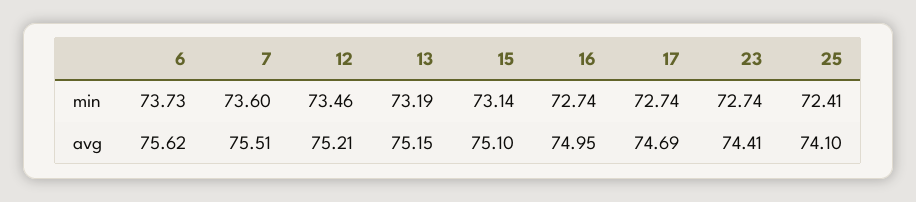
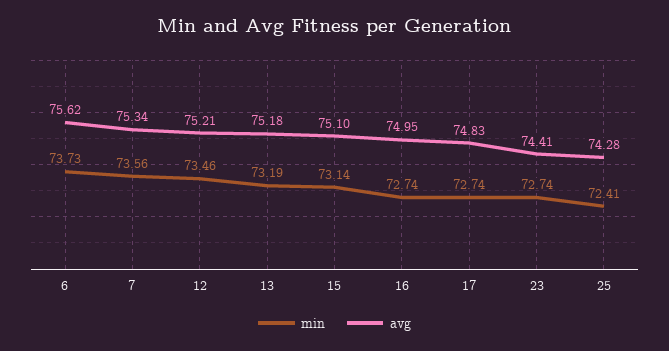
  {
    "min": {
      "6": 73.73,
-     "7": 73.6,
+     "7": 73.56,
      "12": 73.46,
      "13": 73.19,
      "15": 73.14,
      "16": 72.74,
      "17": 72.74,
      "23": 72.74,
      "25": 72.41
    },
    "avg": {
      "6": 75.62,
-     "7": 75.51,
+     "7": 75.34,
      "12": 75.21,
-     "13": 75.15,
+     "13": 75.18,
      "15": 75.1,
      "16": 74.95,
-     "17": 74.69,
+     "17": 74.83,
      "23": 74.41,
-     "25": 74.1
+     "25": 74.28
    }
  }

